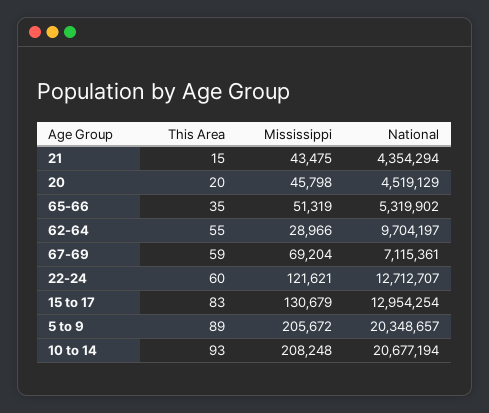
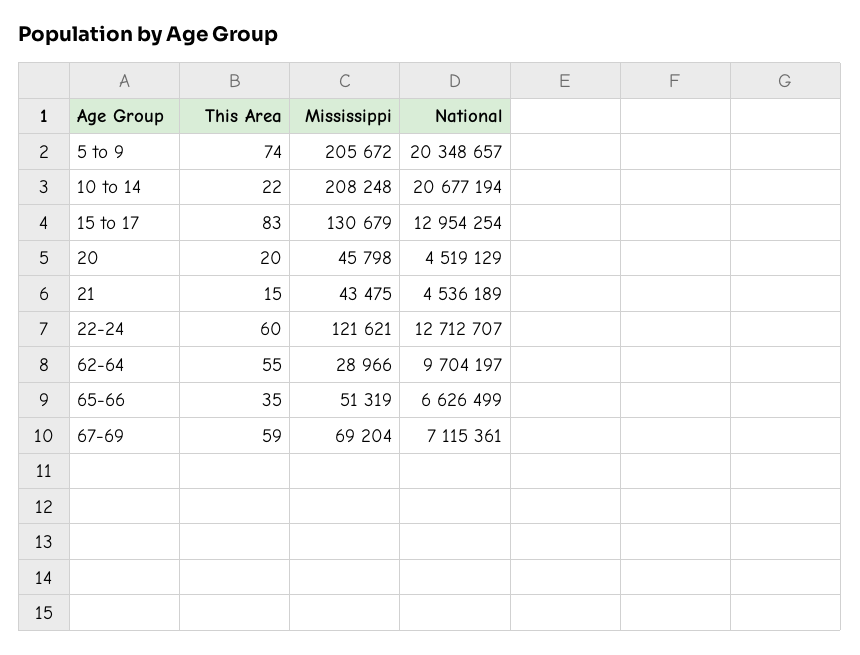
  {
    "This Area": {
      "21": 15,
      "20": 20,
      "65-66": 35,
      "62-64": 55,
      "67-69": 59,
      "22-24": 60,
      "15 to 17": 83,
-     "5 to 9": 89,
+     "5 to 9": 74,
-     "10 to 14": 93
+     "10 to 14": 22
    },
    "Mississippi": {
      "21": 43475,
      "20": 45798,
      "65-66": 51319,
      "62-64": 28966,
      "67-69": 69204,
      "22-24": 121621,
      "15 to 17": 130679,
      "5 to 9": 205672,
      "10 to 14": 208248
    },
    "National": {
-     "21": 4354294,
+     "21": 4536189,
      "20": 4519129,
-     "65-66": 5319902,
+     "65-66": 6626499,
      "62-64": 9704197,
      "67-69": 7115361,
      "22-24": 12712707,
      "15 to 17": 12954254,
      "5 to 9": 20348657,
      "10 to 14": 20677194
    }
  }

